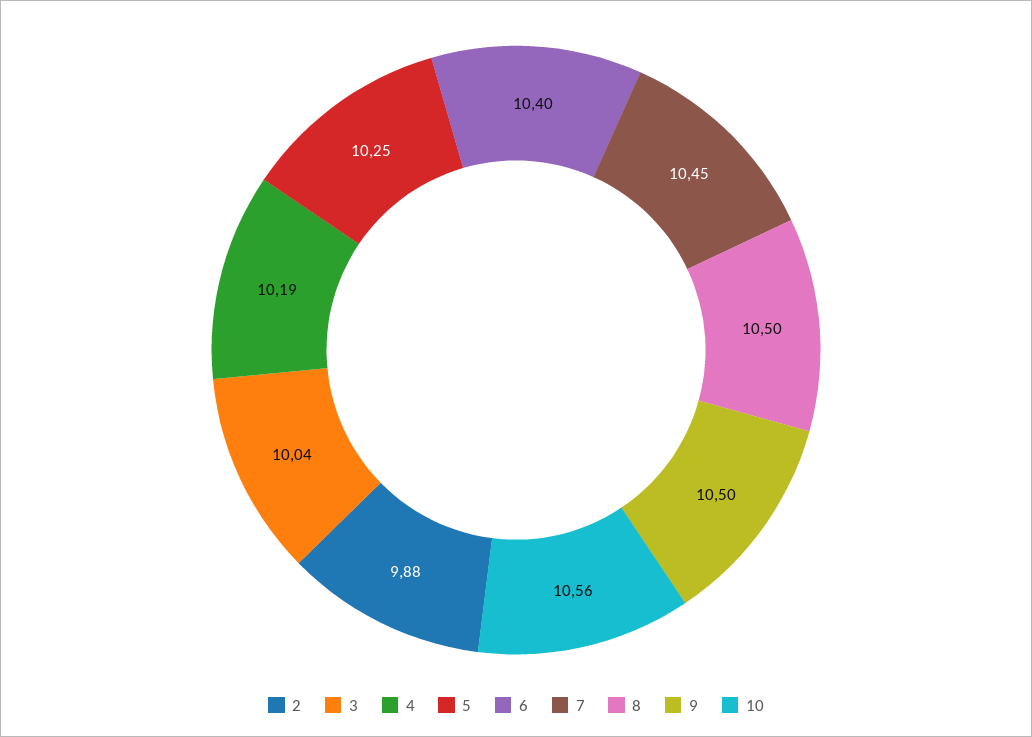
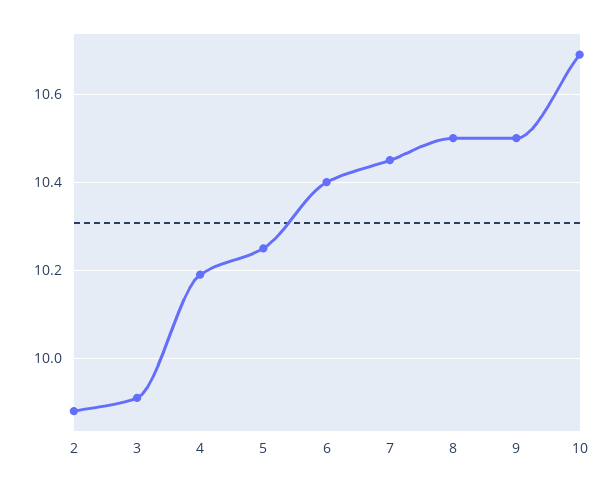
  {
    "2": 9.88,
-   "3": 10.04,
+   "3": 9.9,
    "4": 10.19,
    "5": 10.25,
    "6": 10.4,
    "7": 10.45,
    "8": 10.5,
    "9": 10.5,
-   "10": 10.56
+   "10": 10.7
  }

